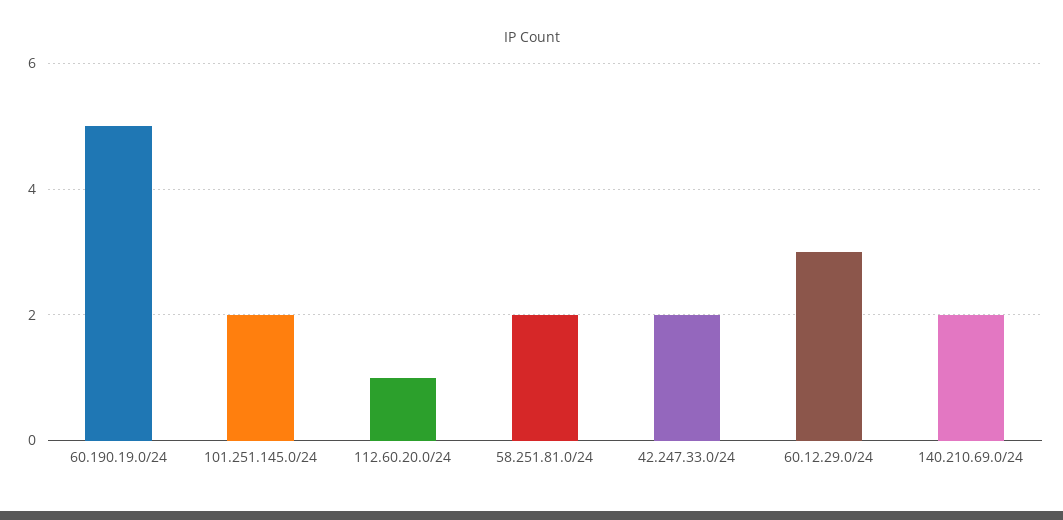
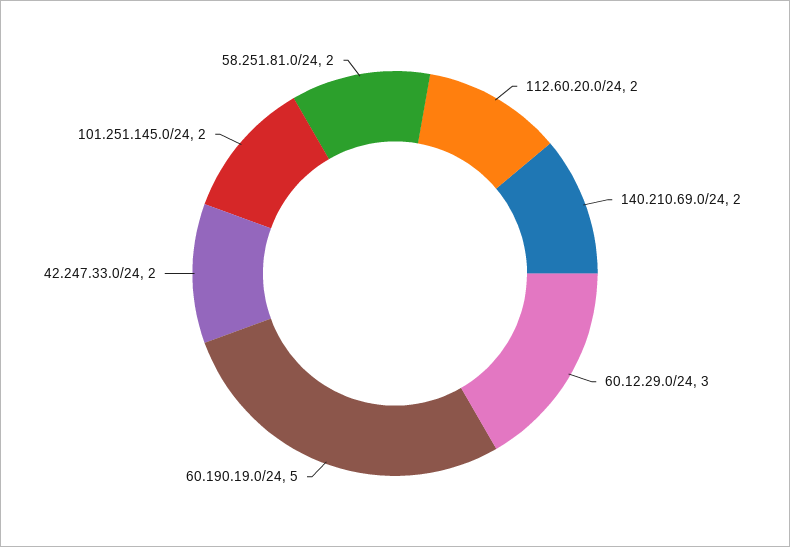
  {
    "60.190.19.0/24": 5,
    "101.251.145.0/24": 2,
-   "112.60.20.0/24": 1,
+   "112.60.20.0/24": 2,
    "58.251.81.0/24": 2,
    "42.247.33.0/24": 2,
    "60.12.29.0/24": 3,
    "140.210.69.0/24": 2
  }

